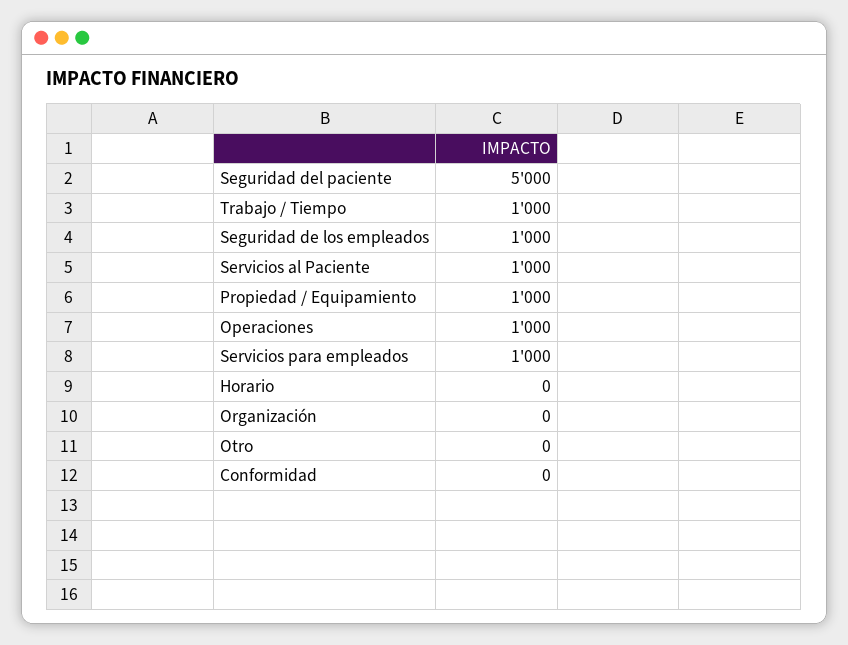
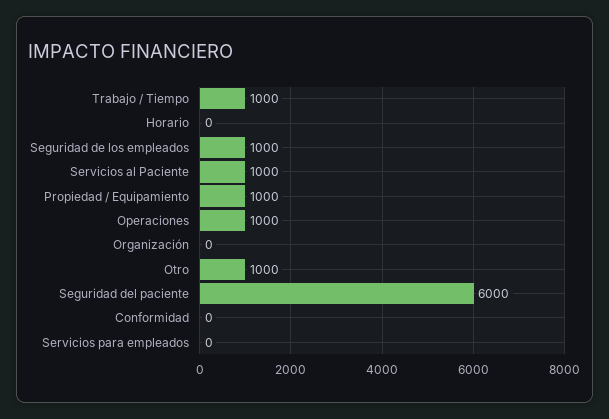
  {
-   "Seguridad del paciente": 5000,
+   "Seguridad del paciente": 6000,
    "Trabajo / Tiempo": 1000,
    "Seguridad de los empleados": 1000,
    "Servicios al Paciente": 1000,
    "Propiedad / Equipamiento": 1000,
    "Operaciones": 1000,
-   "Servicios para empleados": 1000,
+   "Servicios para empleados": 0,
    "Horario": 0,
    "Organización": 0,
-   "Otro": 0,
+   "Otro": 1000,
    "Conformidad": 0
  }

